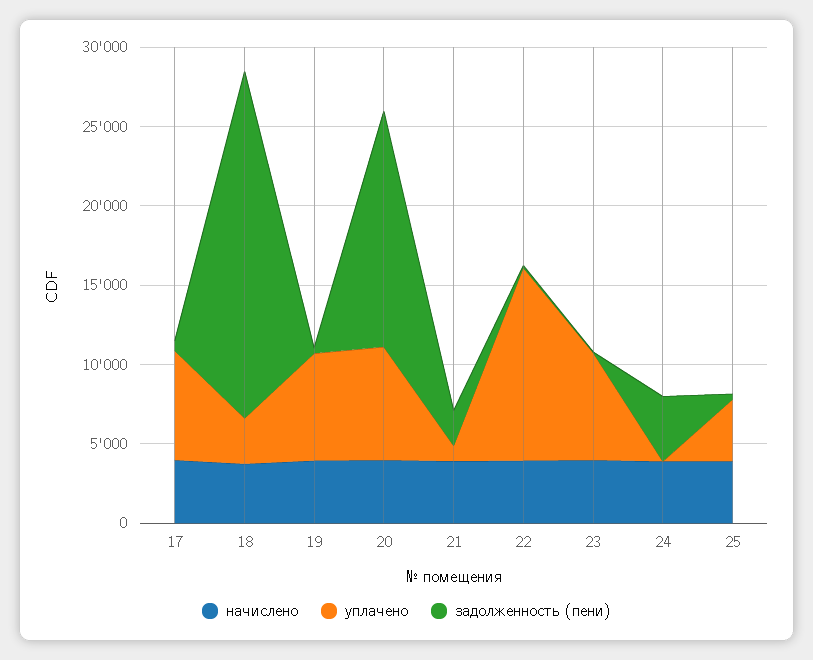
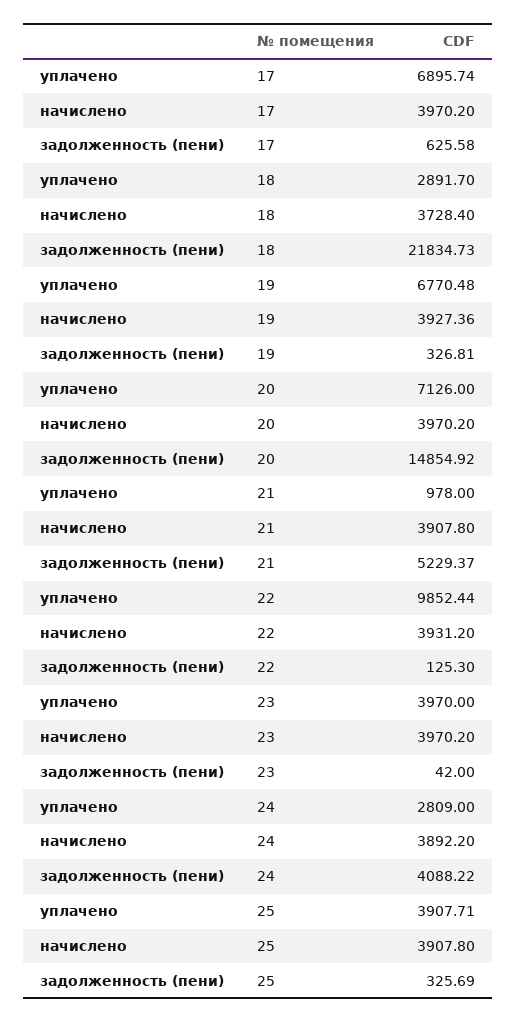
  {
    "начислено": {
      "17": 3970.2,
      "18": 3728.4,
      "19": 3927.36,
      "20": 3970.2,
      "21": 3907.8,
      "22": 3931.2,
      "23": 3970.2,
      "24": 3892.2,
      "25": 3907.8
    },
    "уплачено": {
      "17": 6895.74,
      "18": 2891.7,
      "19": 6770.48,
      "20": 7126,
      "21": 978,
-     "22": 12000,
+     "22": 9852.44,
-     "23": 7000,
+     "23": 3970,
-     "24": 0,
+     "24": 2809,
      "25": 3907.71
    },
    "задолженность (пени)": {
      "17": 625.58,
      "18": 21834.73,
      "19": 326.81,
      "20": 14854.92,
-     "21": 2000,
+     "21": 5229.37,
      "22": 125.3,
      "23": 42,
      "24": 4088.22,
      "25": 325.69
    }
  }

